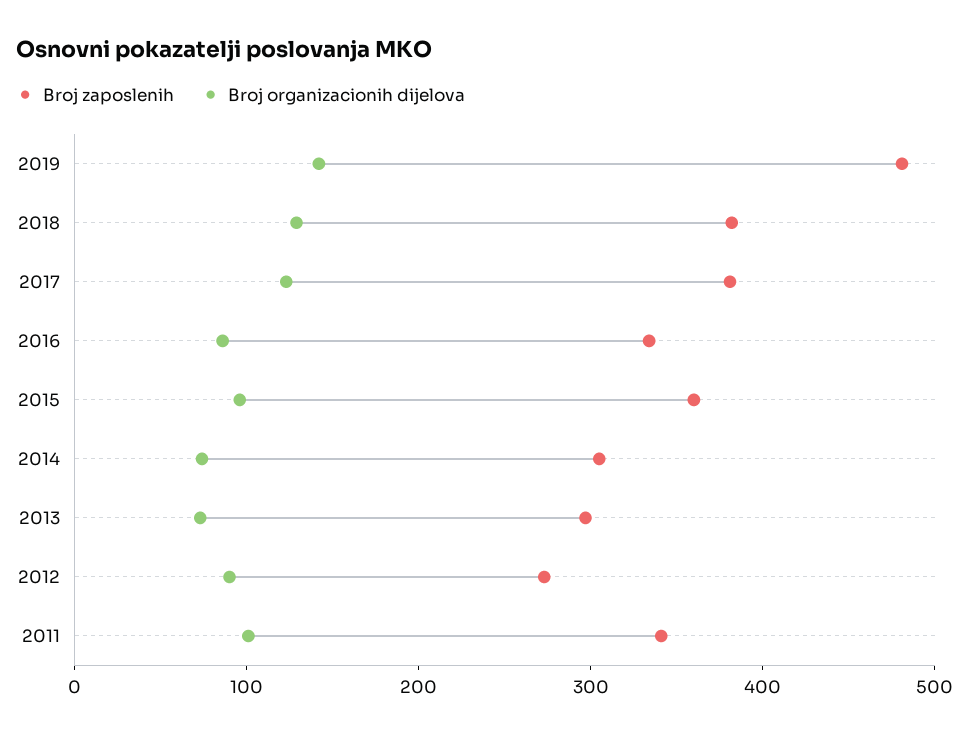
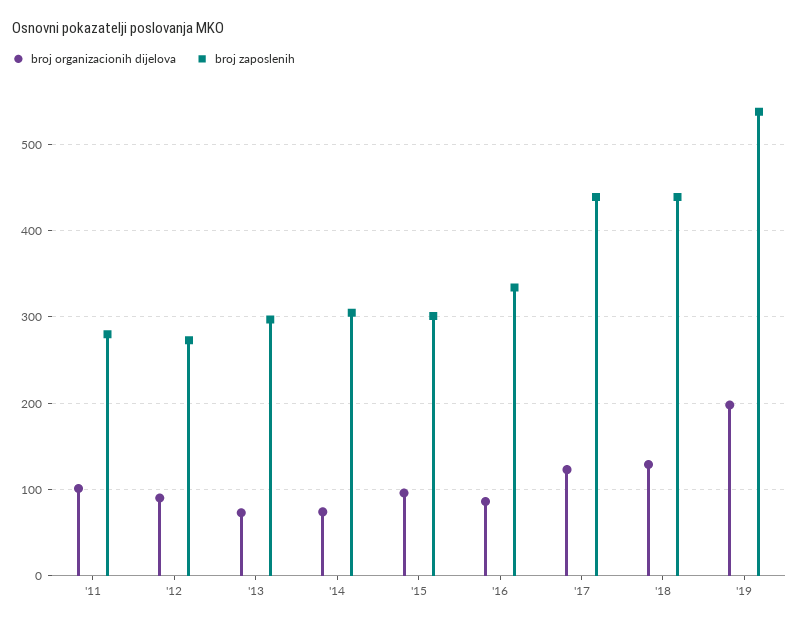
  {
    "Broj zaposlenih": {
-     "2019": 480,
+     "2019": 540,
-     "2018": 380,
+     "2018": 440,
-     "2017": 380,
+     "2017": 440,
      "2016": 330,
-     "2015": 360,
+     "2015": 300,
      "2014": 310,
      "2013": 300,
      "2012": 270,
-     "2011": 340
+     "2011": 280
    },
    "Broj organizacionih dijelova": {
-     "2019": 140,
+     "2019": 200,
      "2018": 130,
      "2017": 120,
      "2016": 90,
      "2015": 100,
      "2014": 70,
      "2013": 70,
      "2012": 90,
      "2011": 100
    }
  }

